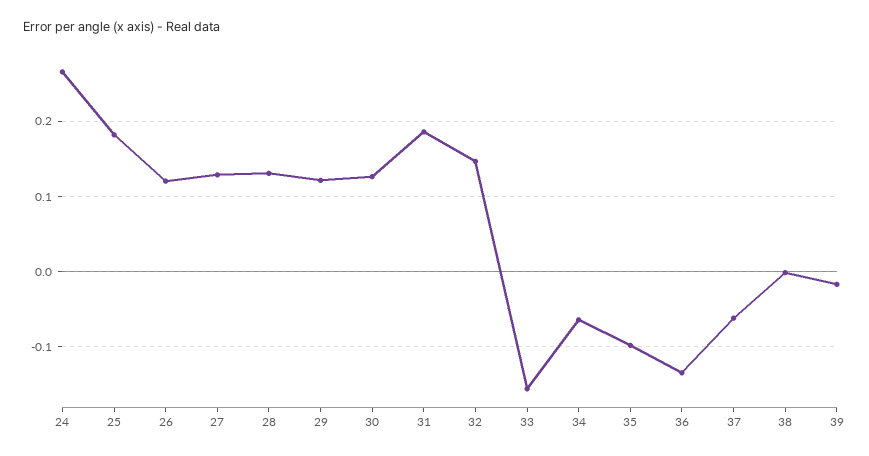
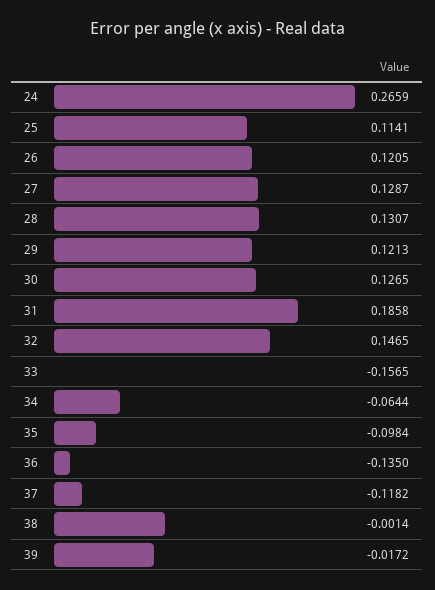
  {
    "24": 0.2659,
-   "25": 0.18,
+   "25": 0.1141,
    "26": 0.1205,
    "27": 0.1287,
    "28": 0.1307,
    "29": 0.1213,
    "30": 0.1265,
    "31": 0.1858,
    "32": 0.1465,
    "33": -0.1565,
    "34": -0.0644,
    "35": -0.0984,
    "36": -0.135,
-   "37": -0.06,
+   "37": -0.1182,
    "38": -0.0014,
    "39": -0.0172
  }

